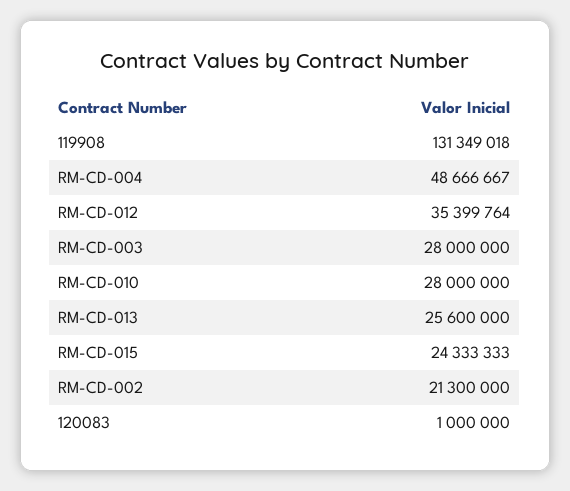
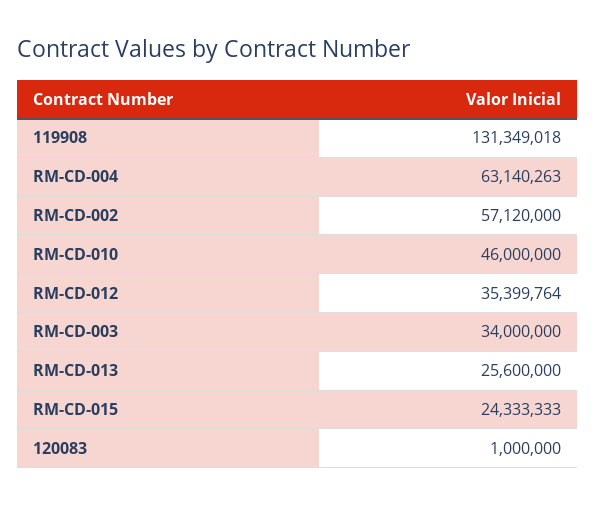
  {
    "119908": 131349018,
-   "RM-CD-004": 48666667,
+   "RM-CD-004": 63140263,
    "RM-CD-012": 35399764,
-   "RM-CD-003": 28000000,
+   "RM-CD-003": 34000000,
-   "RM-CD-010": 28000000,
+   "RM-CD-010": 46000000,
    "RM-CD-013": 25600000,
    "RM-CD-015": 24333333,
-   "RM-CD-002": 21300000,
+   "RM-CD-002": 57120000,
    "120083": 1000000
  }

